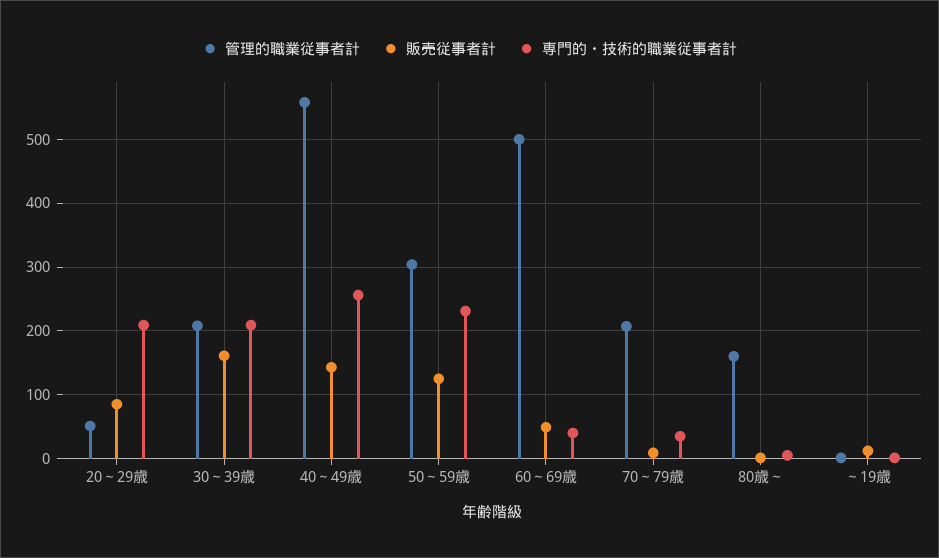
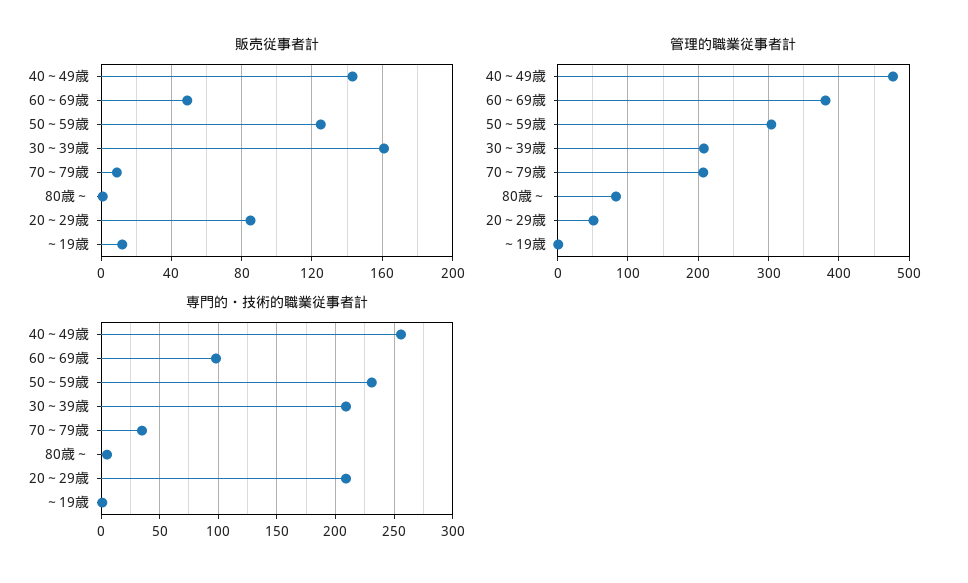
  {
    "管理的職業従事者計": {
      "20～29歳": 50,
      "30～39歳": 210,
-     "40～49歳": 560,
+     "40～49歳": 480,
      "50～59歳": 300,
-     "60～69歳": 500,
+     "60～69歳": 380,
      "70～79歳": 210,
-     "80歳～": 160,
+     "80歳～": 80,
      "～19歳": 0
    },
    "販売従事者計": {
      "20～29歳": 85,
      "30～39歳": 160,
      "40～49歳": 145,
      "50～59歳": 125,
      "60～69歳": 50,
      "70～79歳": 10,
      "80歳～": 0,
      "～19歳": 10
    },
    "専門的・技術的職業従事者計": {
      "20～29歳": 210,
      "30～39歳": 210,
      "40～49歳": 260,
      "50～59歳": 230,
-     "60～69歳": 40,
+     "60～69歳": 100,
      "70～79歳": 40,
      "80歳～": 10,
      "～19歳": 0
    }
  }

